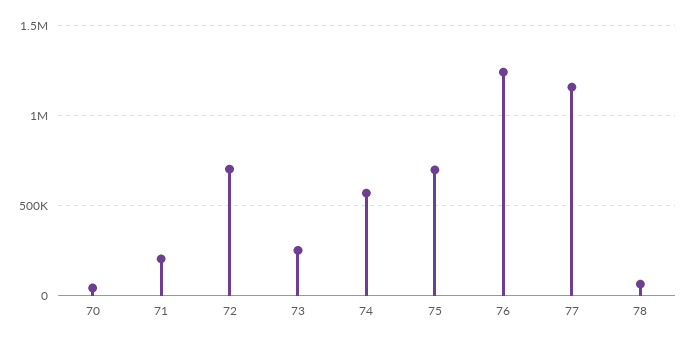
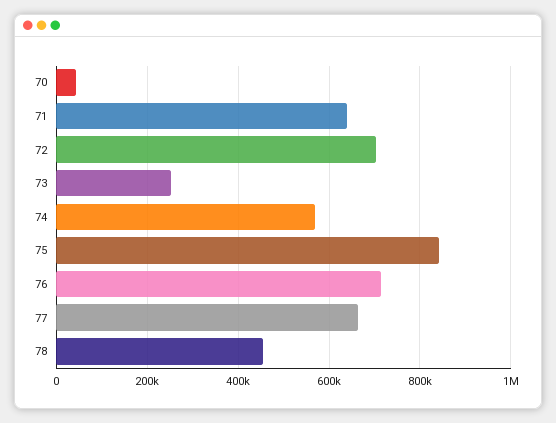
  {
    "70": 40000,
-   "71": 200000,
+   "71": 640000,
    "72": 700000,
    "73": 260000,
    "74": 560000,
-   "75": 700000,
+   "75": 840000,
-   "76": 1250000,
+   "76": 720000,
-   "77": 1150000,
+   "77": 660000,
-   "78": 50000
+   "78": 460000
  }

